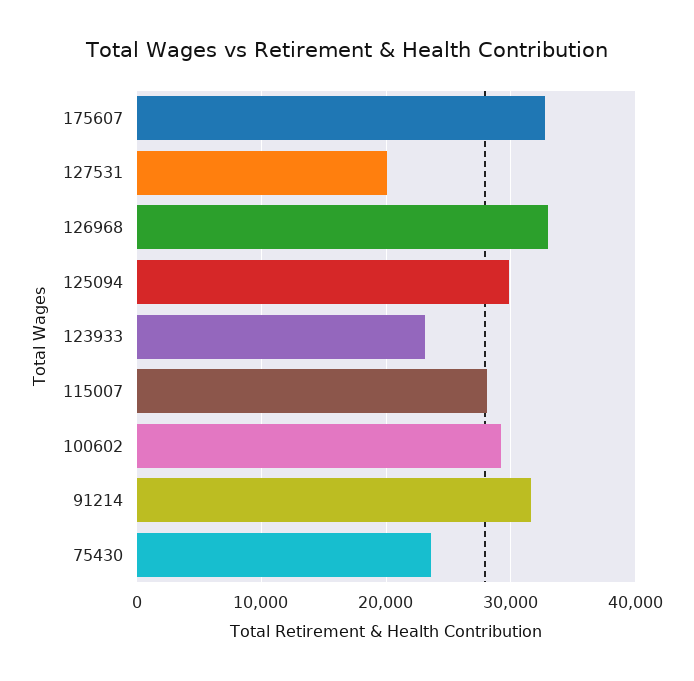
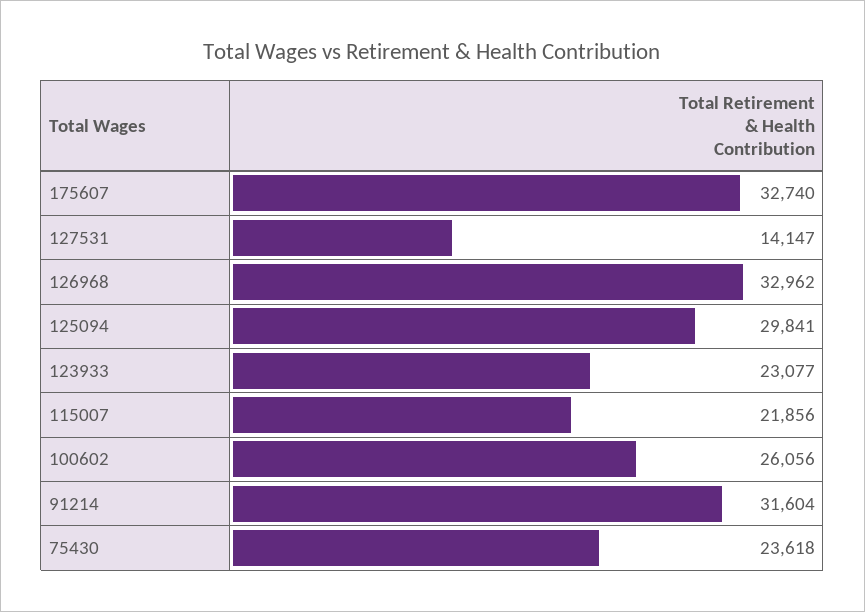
  {
    "175607": 32740,
-   "127531": 20000,
+   "127531": 14147,
    "126968": 32962,
    "125094": 29841,
    "123933": 23077,
-   "115007": 28000,
+   "115007": 21856,
-   "100602": 29000,
+   "100602": 26056,
    "91214": 31604,
    "75430": 23618
  }

